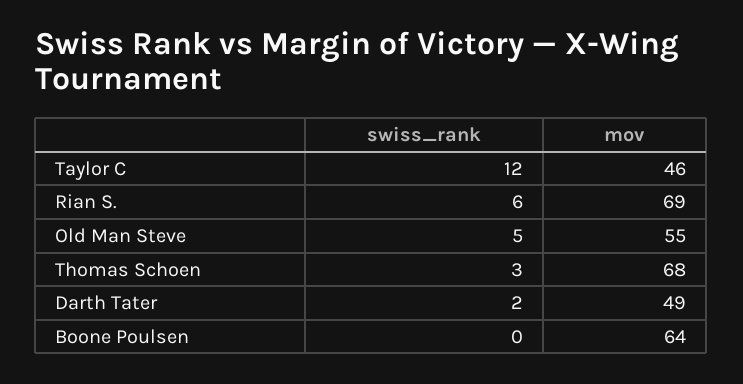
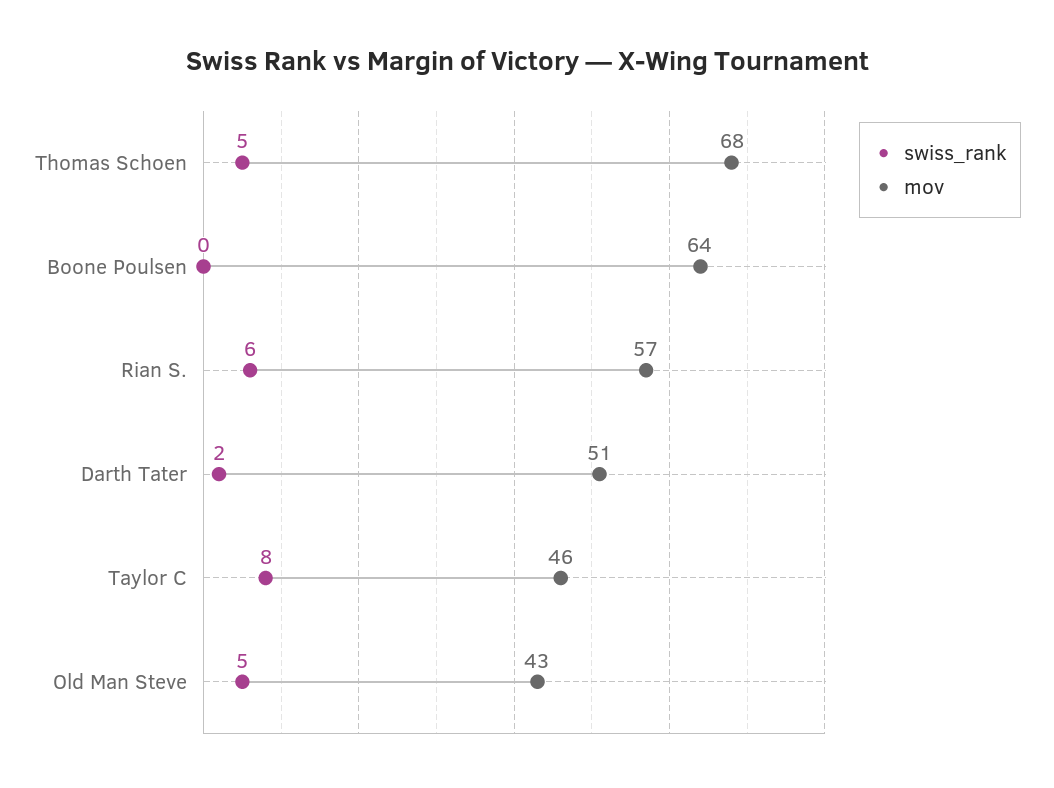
  {
    "swiss_rank": {
-     "Taylor C": 12,
+     "Taylor C": 8,
      "Rian S.": 6,
      "Old Man Steve": 5,
-     "Thomas Schoen": 3,
+     "Thomas Schoen": 5,
      "Darth Tater": 2,
      "Boone Poulsen": 0
    },
    "mov": {
      "Taylor C": 46,
-     "Rian S.": 69,
+     "Rian S.": 57,
-     "Old Man Steve": 55,
+     "Old Man Steve": 43,
      "Thomas Schoen": 68,
-     "Darth Tater": 49,
+     "Darth Tater": 51,
      "Boone Poulsen": 64
    }
  }

